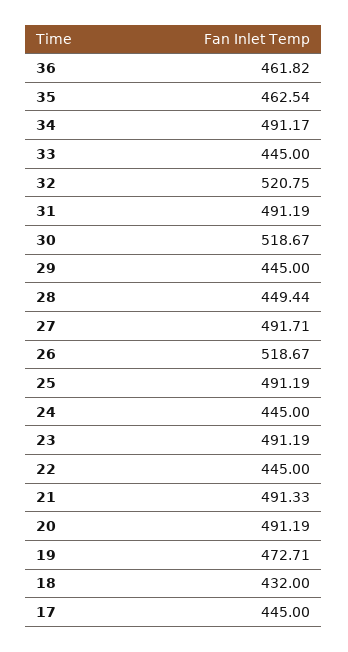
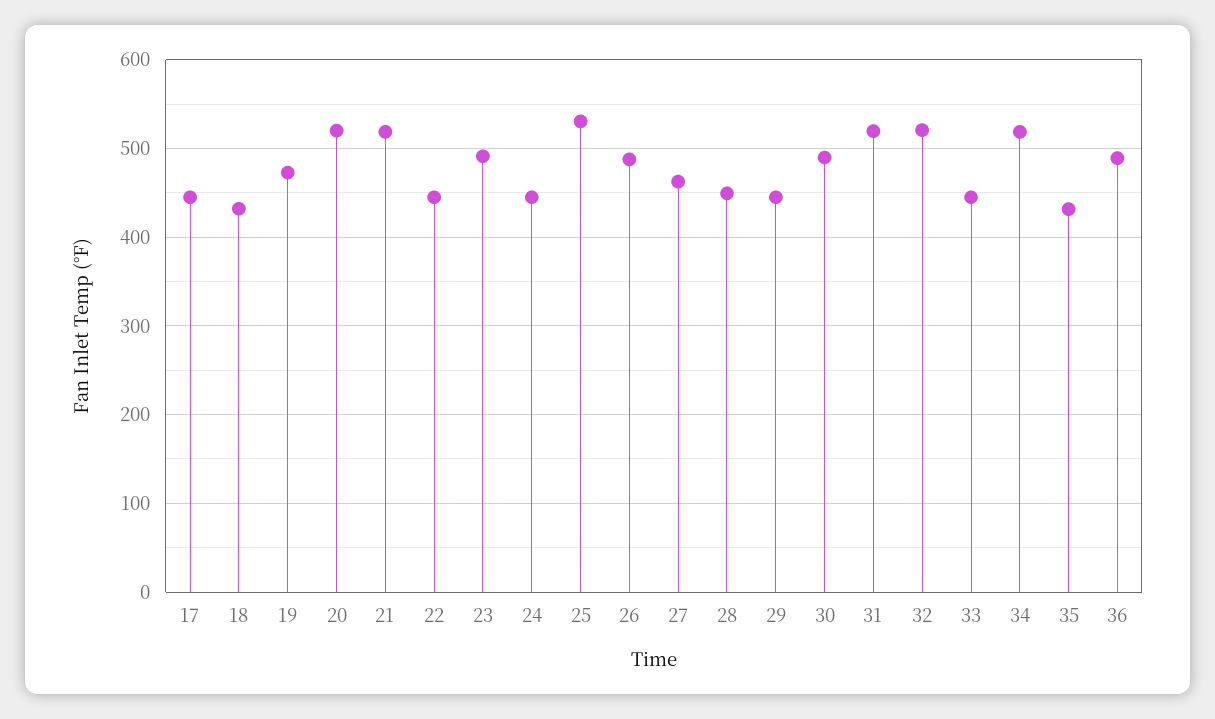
  {
-   "36": 461.82,
+   "36": 490,
-   "35": 462.54,
+   "35": 430,
-   "34": 491.17,
+   "34": 520,
    "33": 445,
    "32": 520.75,
-   "31": 491.19,
+   "31": 520,
-   "30": 518.67,
+   "30": 490,
    "29": 445,
    "28": 449.44,
-   "27": 491.71,
+   "27": 460,
-   "26": 518.67,
+   "26": 490,
-   "25": 491.19,
+   "25": 530,
    "24": 445,
    "23": 491.19,
    "22": 445,
-   "21": 491.33,
+   "21": 520,
-   "20": 491.19,
+   "20": 520,
    "19": 472.71,
    "18": 432,
    "17": 445
  }

